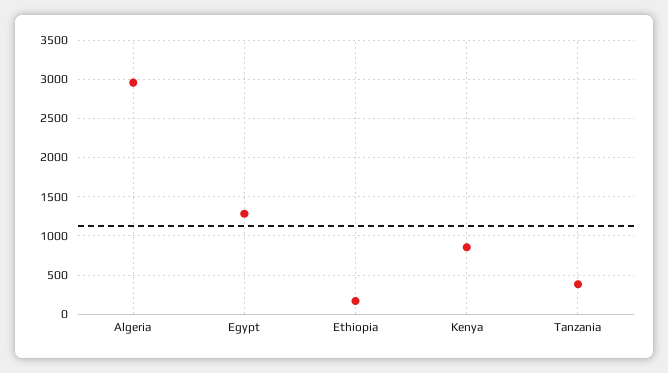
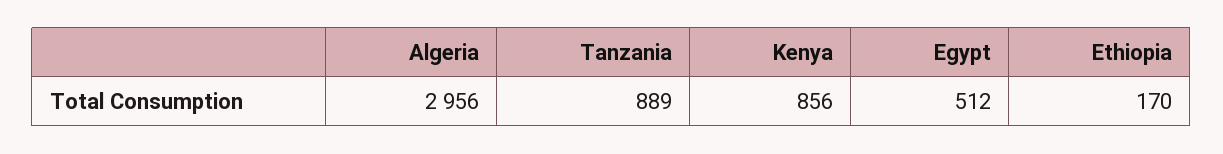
  {
    "Algeria": 2956,
-   "Egypt": 1300,
+   "Egypt": 512,
    "Ethiopia": 170,
    "Kenya": 856,
-   "Tanzania": 400
+   "Tanzania": 889
  }

